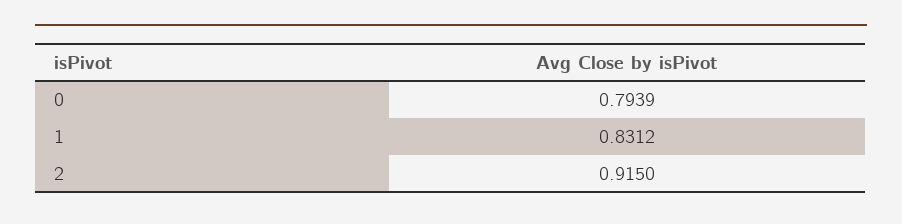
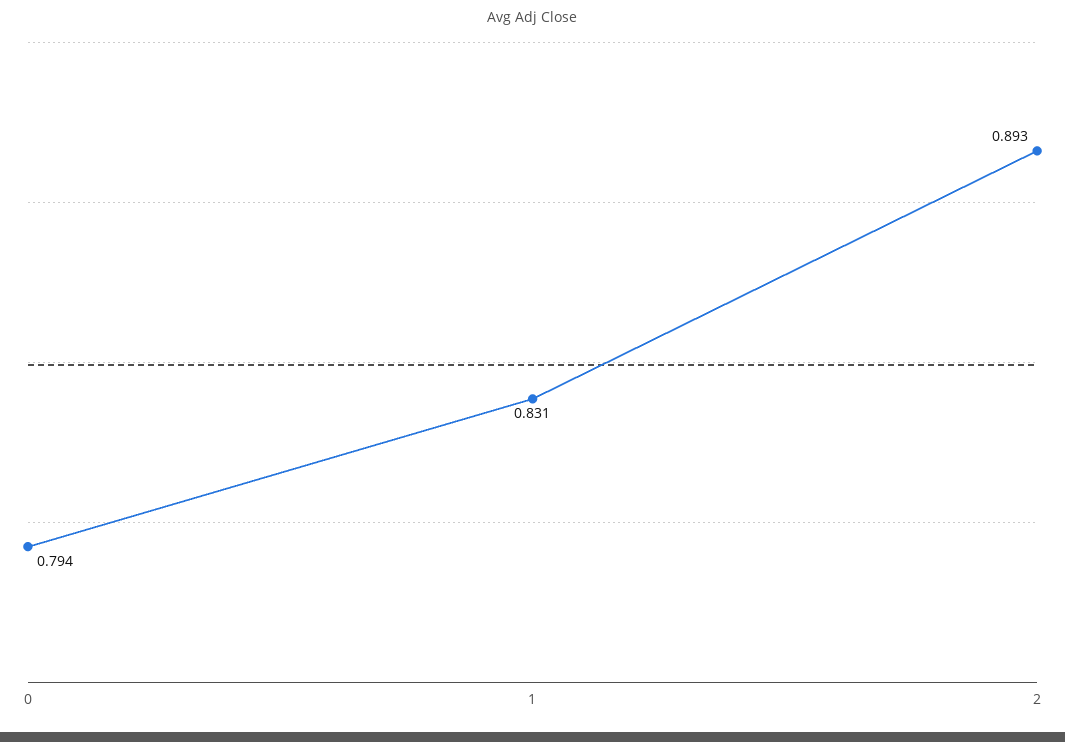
  {
    "0": 0.7939,
    "1": 0.8312,
-   "2": 0.915
+   "2": 0.893
  }

